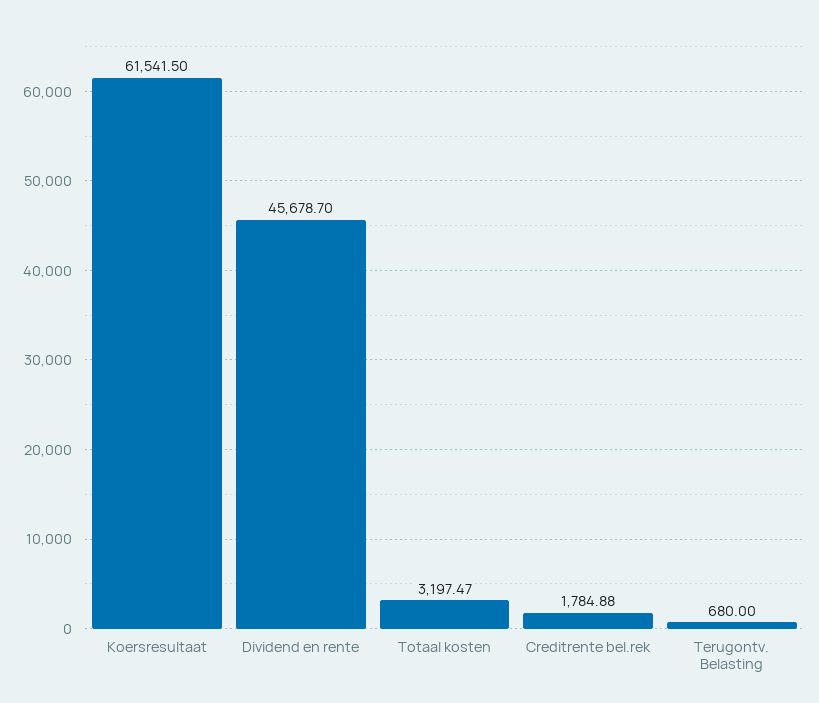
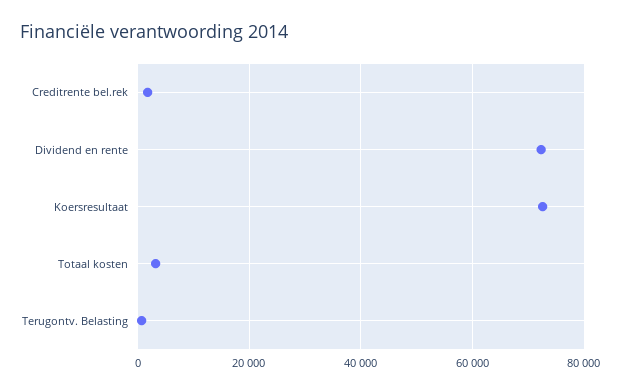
  {
-   "Koersresultaat": 61541.5,
+   "Koersresultaat": 72000,
-   "Dividend en rente": 45678.7,
+   "Dividend en rente": 72000,
    "Totaal kosten": 3197.47,
    "Creditrente bel.rek": 1784.88,
    "Terugontv. Belasting": 680
  }

